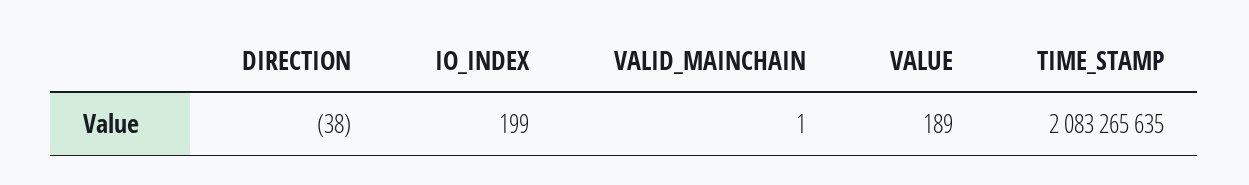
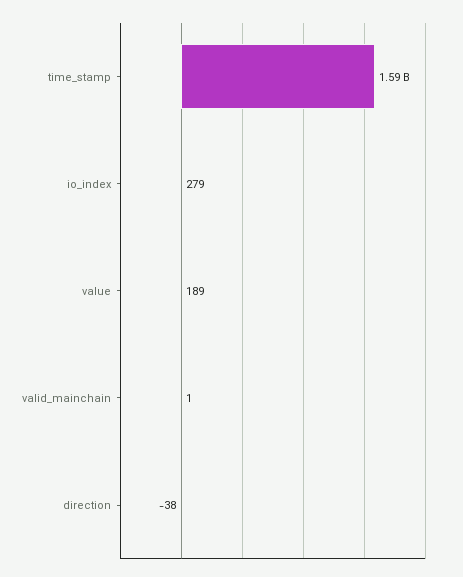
  {
    "DIRECTION": -38,
-   "IO_INDEX": 199,
+   "IO_INDEX": 279,
    "VALID_MAINCHAIN": 1,
    "VALUE": 189,
-   "TIME_STAMP": 2083265635
+   "TIME_STAMP": 1590000000
  }

